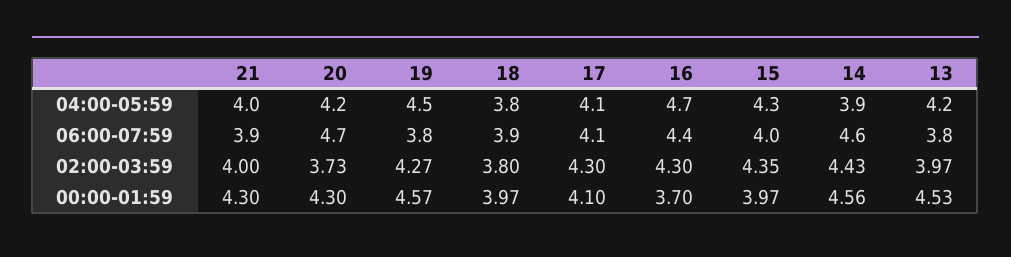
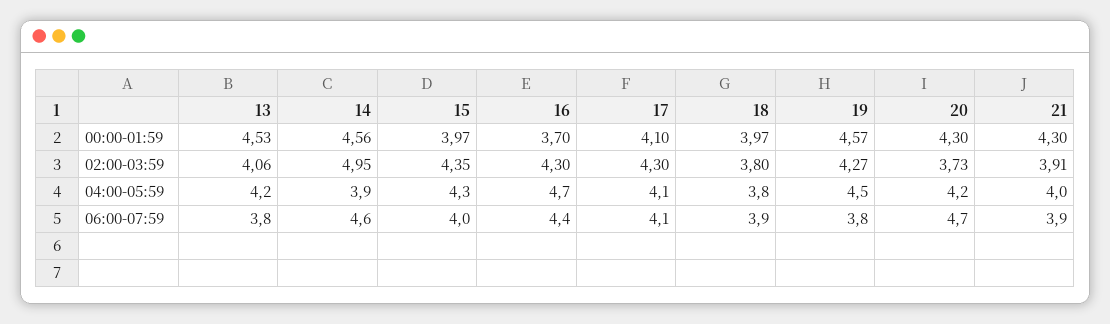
  {
    "21": {
      "04:00-05:59": 4,
      "06:00-07:59": 3.9,
-     "02:00-03:59": 4,
+     "02:00-03:59": 3.91,
      "00:00-01:59": 4.3
    },
    "20": {
      "04:00-05:59": 4.2,
      "06:00-07:59": 4.7,
      "02:00-03:59": 3.73,
      "00:00-01:59": 4.3
    },
    "19": {
      "04:00-05:59": 4.5,
      "06:00-07:59": 3.8,
      "02:00-03:59": 4.27,
      "00:00-01:59": 4.57
    },
    "18": {
      "04:00-05:59": 3.8,
      "06:00-07:59": 3.9,
      "02:00-03:59": 3.8,
      "00:00-01:59": 3.97
    },
    "17": {
      "04:00-05:59": 4.1,
      "06:00-07:59": 4.1,
      "02:00-03:59": 4.3,
      "00:00-01:59": 4.1
    },
    "16": {
      "04:00-05:59": 4.7,
      "06:00-07:59": 4.4,
      "02:00-03:59": 4.3,
      "00:00-01:59": 3.7
    },
    "15": {
      "04:00-05:59": 4.3,
      "06:00-07:59": 4,
      "02:00-03:59": 4.35,
      "00:00-01:59": 3.97
    },
    "14": {
      "04:00-05:59": 3.9,
      "06:00-07:59": 4.6,
-     "02:00-03:59": 4.43,
+     "02:00-03:59": 4.95,
      "00:00-01:59": 4.56
    },
    "13": {
      "04:00-05:59": 4.2,
      "06:00-07:59": 3.8,
-     "02:00-03:59": 3.97,
+     "02:00-03:59": 4.06,
      "00:00-01:59": 4.53
    }
  }

